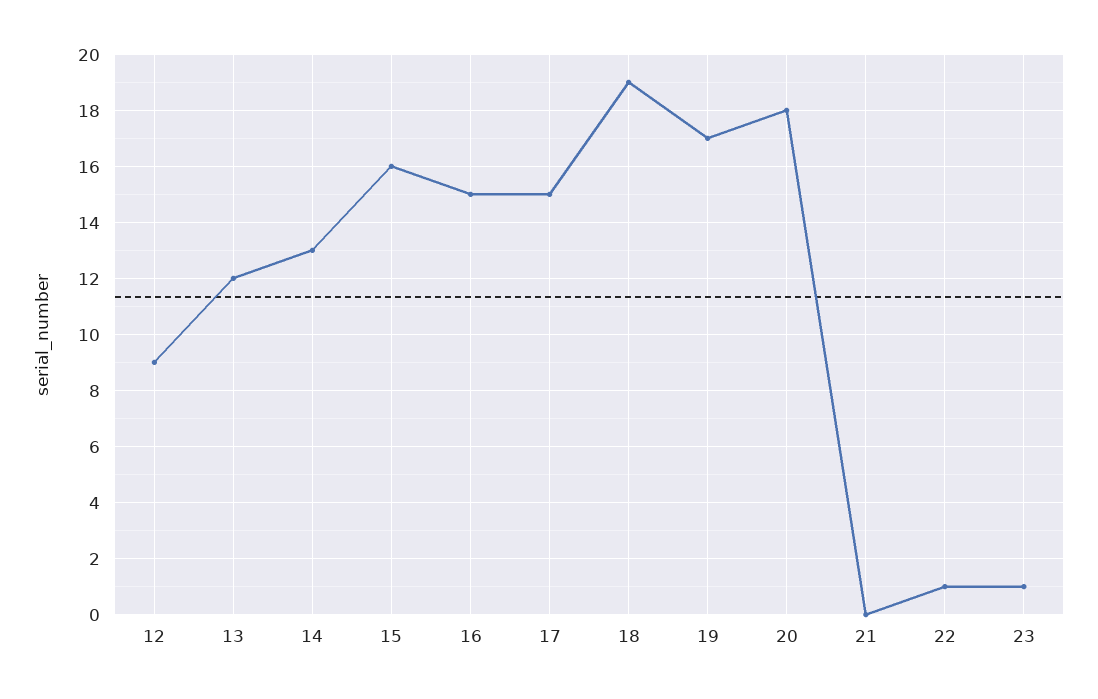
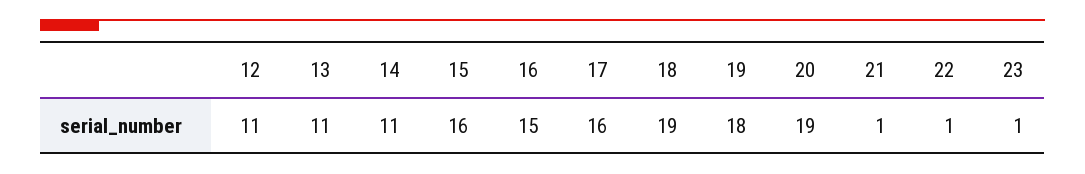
  {
-   "12": 9,
+   "12": 11,
-   "13": 12,
+   "13": 11,
-   "14": 13,
+   "14": 11,
    "15": 16,
    "16": 15,
-   "17": 15,
+   "17": 16,
    "18": 19,
-   "19": 17,
+   "19": 18,
-   "20": 18,
+   "20": 19,
-   "21": 0,
+   "21": 1,
    "22": 1,
    "23": 1
  }

